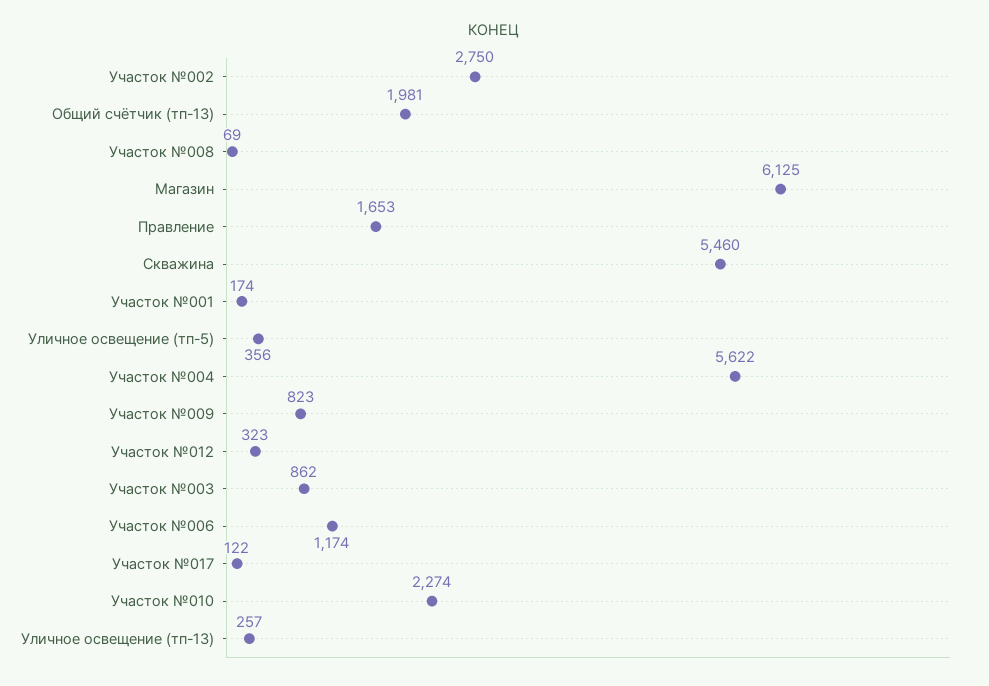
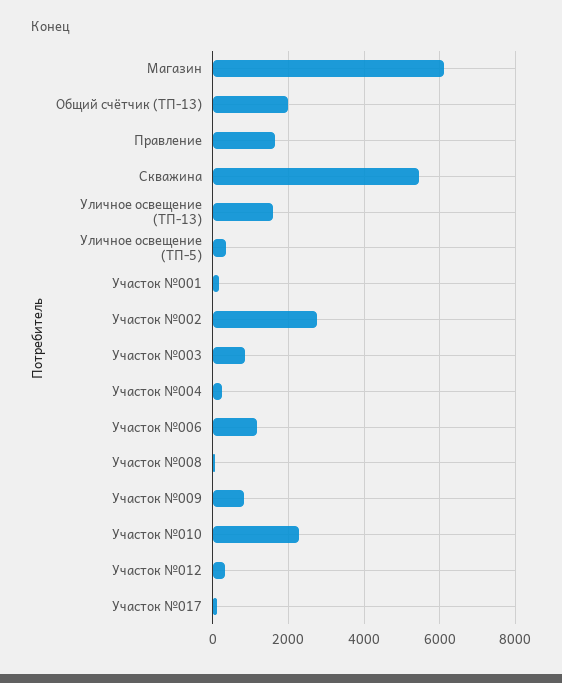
  {
    "Участок №002": 2750,
    "Общий счётчик (тп-13)": 1981,
    "Участок №008": 69,
    "Магазин": 6125,
    "Правление": 1653,
    "Скважина": 5460,
    "Участок №001": 174,
    "Уличное освещение (тп-5)": 356,
-   "Участок №004": 5622,
+   "Участок №004": 200,
    "Участок №009": 823,
    "Участок №012": 323,
    "Участок №003": 862,
    "Участок №006": 1174,
    "Участок №017": 122,
    "Участок №010": 2274,
-   "Уличное освещение (тп-13)": 257
+   "Уличное освещение (тп-13)": 1600
  }

